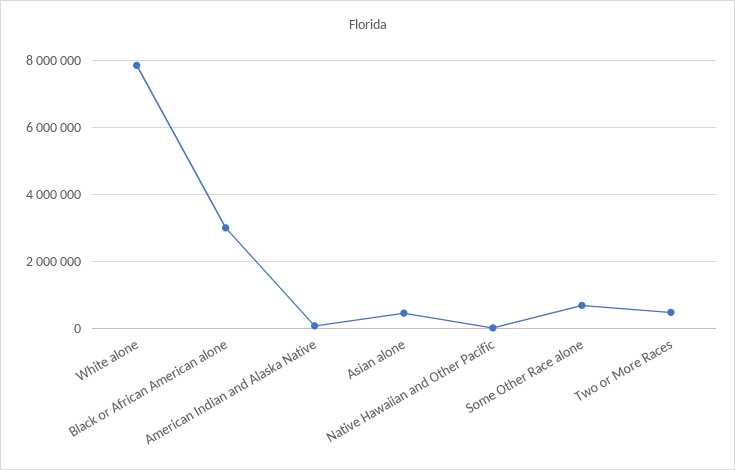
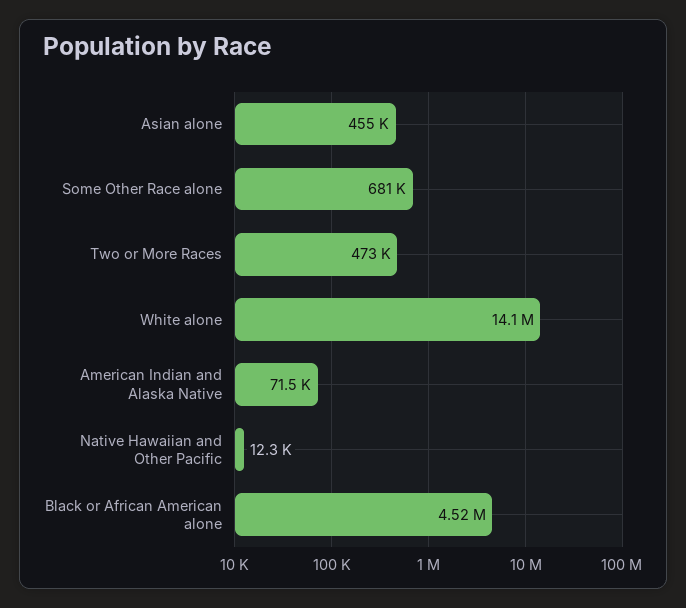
  {
-   "White alone": 7800000,
+   "White alone": 14100000,
-   "Black or African American alone": 3000000,
+   "Black or African American alone": 4520000,
    "American Indian and Alaska Native": 71500,
    "Asian alone": 455000,
    "Native Hawaiian and Other Pacific": 12300,
    "Some Other Race alone": 681000,
    "Two or More Races": 473000
  }

